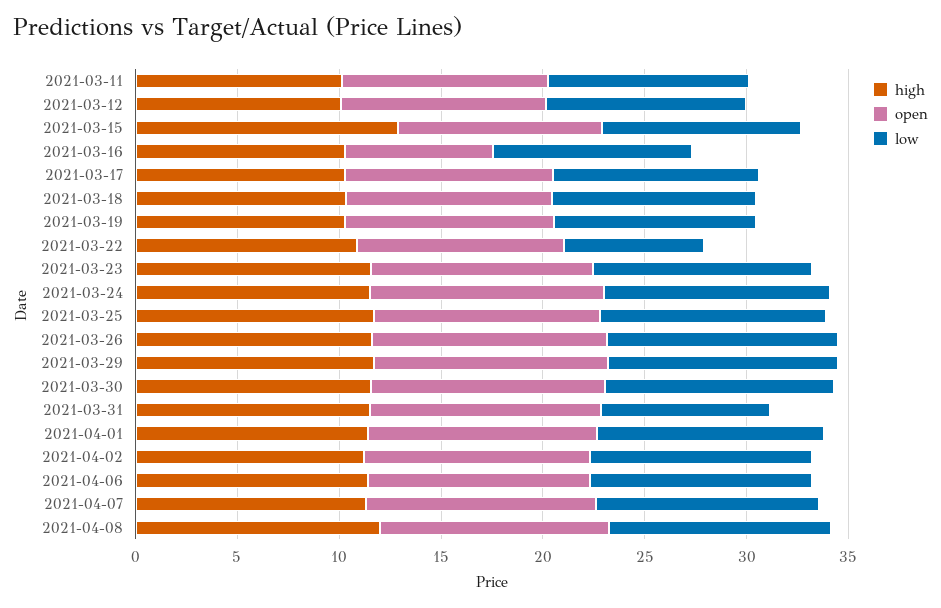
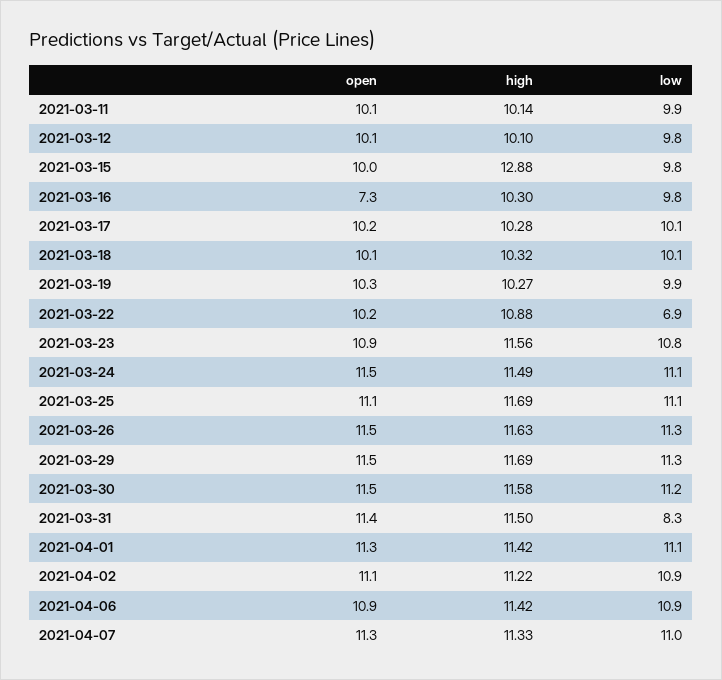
  {
    "high": {
      "2021-03-11": 10.14,
      "2021-03-12": 10.1,
      "2021-03-15": 12.88,
      "2021-03-16": 10.3,
      "2021-03-17": 10.28,
      "2021-03-18": 10.32,
      "2021-03-19": 10.27,
      "2021-03-22": 10.88,
      "2021-03-23": 11.56,
      "2021-03-24": 11.49,
      "2021-03-25": 11.69,
      "2021-03-26": 11.63,
      "2021-03-29": 11.69,
      "2021-03-30": 11.58,
      "2021-03-31": 11.5,
      "2021-04-01": 11.42,
      "2021-04-02": 11.22,
      "2021-04-06": 11.42,
-     "2021-04-07": 11.33,
+     "2021-04-07": 11.33
-     "2021-04-08": 12
    },
    "open": {
      "2021-03-11": 10.1,
      "2021-03-12": 10.1,
      "2021-03-15": 10,
      "2021-03-16": 7.3,
      "2021-03-17": 10.2,
      "2021-03-18": 10.1,
      "2021-03-19": 10.3,
      "2021-03-22": 10.2,
      "2021-03-23": 10.9,
      "2021-03-24": 11.5,
      "2021-03-25": 11.1,
      "2021-03-26": 11.5,
      "2021-03-29": 11.5,
      "2021-03-30": 11.5,
      "2021-03-31": 11.4,
      "2021-04-01": 11.3,
      "2021-04-02": 11.1,
      "2021-04-06": 10.9,
-     "2021-04-07": 11.3,
+     "2021-04-07": 11.3
-     "2021-04-08": 11
    },
    "low": {
      "2021-03-11": 9.9,
      "2021-03-12": 9.8,
      "2021-03-15": 9.8,
      "2021-03-16": 9.8,
      "2021-03-17": 10.1,
      "2021-03-18": 10.1,
      "2021-03-19": 9.9,
      "2021-03-22": 6.9,
      "2021-03-23": 10.8,
      "2021-03-24": 11.1,
      "2021-03-25": 11.1,
      "2021-03-26": 11.3,
      "2021-03-29": 11.3,
      "2021-03-30": 11.2,
      "2021-03-31": 8.3,
      "2021-04-01": 11.1,
      "2021-04-02": 10.9,
      "2021-04-06": 10.9,
-     "2021-04-07": 11,
+     "2021-04-07": 11
-     "2021-04-08": 11
    }
  }

